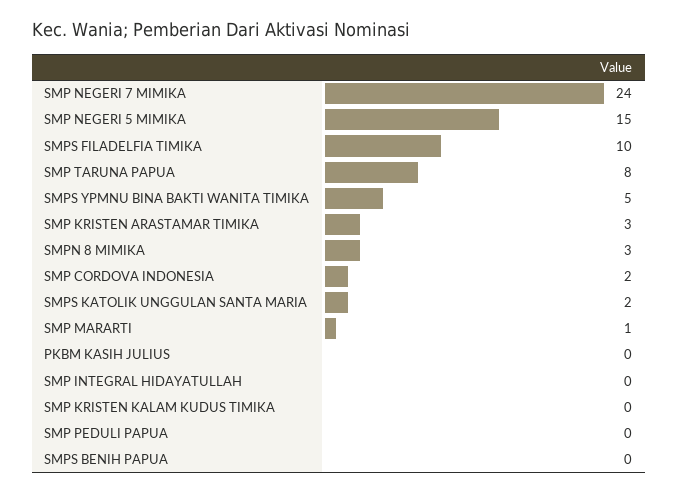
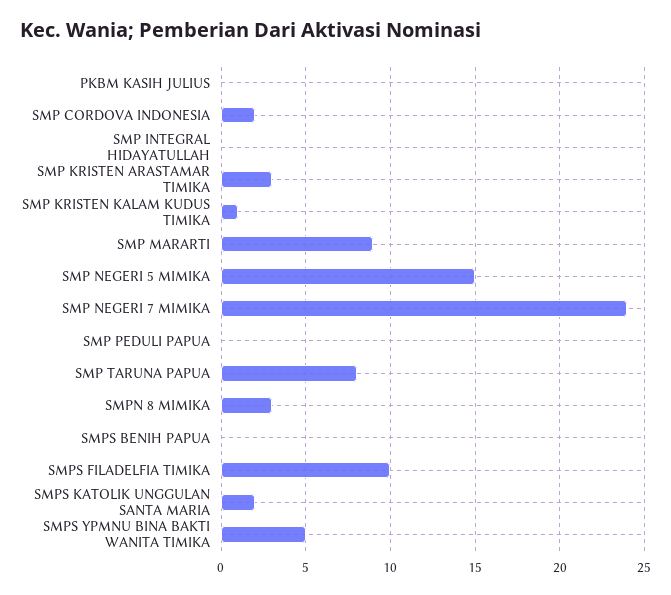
  {
    "SMP NEGERI 7 MIMIKA": 24,
    "SMP NEGERI 5 MIMIKA": 15,
    "SMPS FILADELFIA TIMIKA": 10,
    "SMP TARUNA PAPUA": 8,
    "SMPS YPMNU BINA BAKTI WANITA TIMIKA": 5,
    "SMP KRISTEN ARASTAMAR TIMIKA": 3,
    "SMPN 8 MIMIKA": 3,
    "SMP CORDOVA INDONESIA": 2,
    "SMPS KATOLIK UNGGULAN SANTA MARIA": 2,
-   "SMP MARARTI": 1,
+   "SMP MARARTI": 9,
    "PKBM KASIH JULIUS": 0,
    "SMP INTEGRAL HIDAYATULLAH": 0,
-   "SMP KRISTEN KALAM KUDUS TIMIKA": 0,
+   "SMP KRISTEN KALAM KUDUS TIMIKA": 1,
    "SMP PEDULI PAPUA": 0,
    "SMPS BENIH PAPUA": 0
  }

